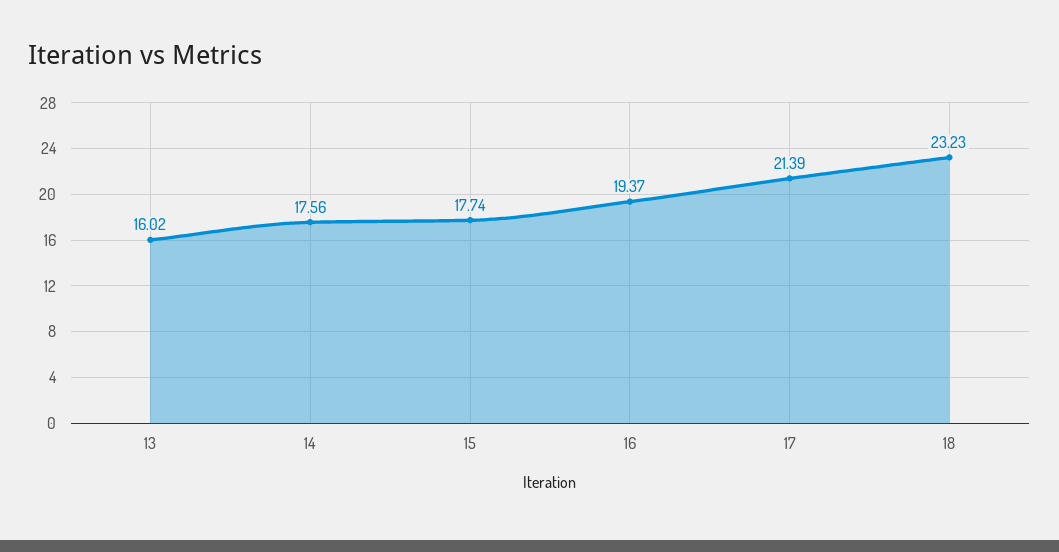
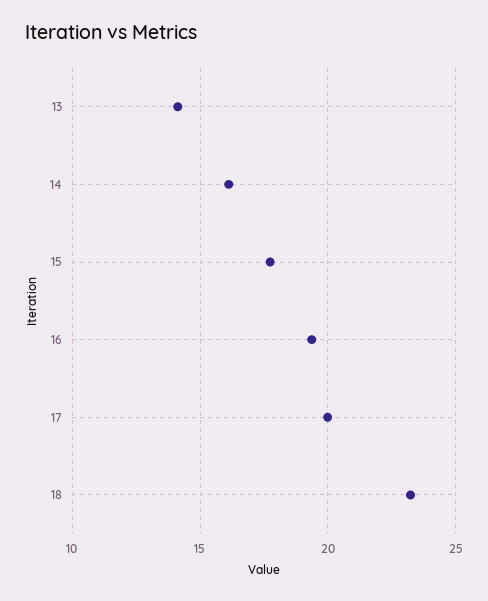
  {
-   "13": 16.02,
+   "13": 14,
-   "14": 17.56,
+   "14": 16,
    "15": 17.74,
    "16": 19.37,
-   "17": 21.39,
+   "17": 20,
    "18": 23.23
  }

